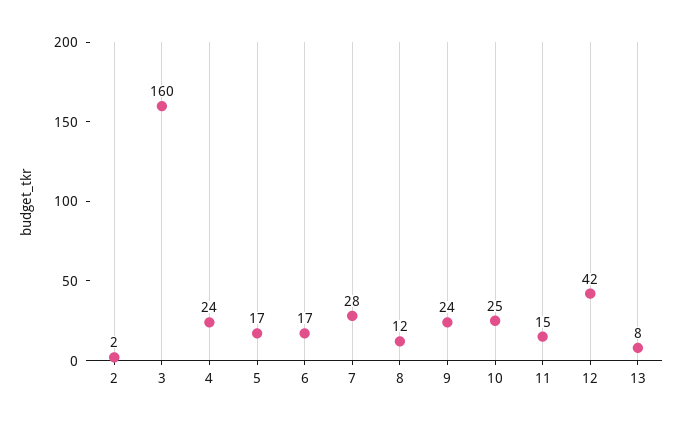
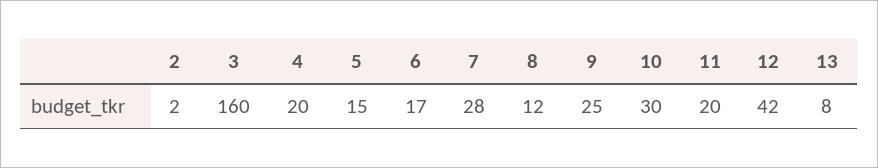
  {
    "2": 2,
    "3": 160,
-   "4": 24,
+   "4": 20,
-   "5": 17,
+   "5": 15,
    "6": 17,
    "7": 28,
    "8": 12,
-   "9": 24,
+   "9": 25,
-   "10": 25,
+   "10": 30,
-   "11": 15,
+   "11": 20,
    "12": 42,
    "13": 8
  }

